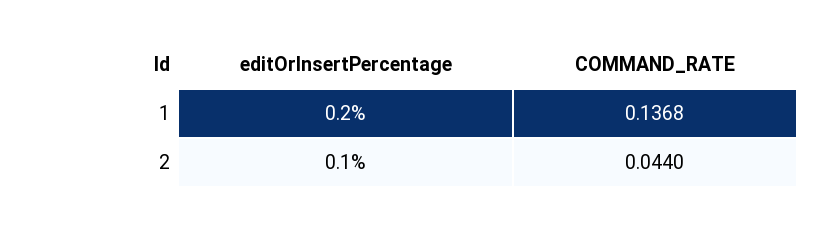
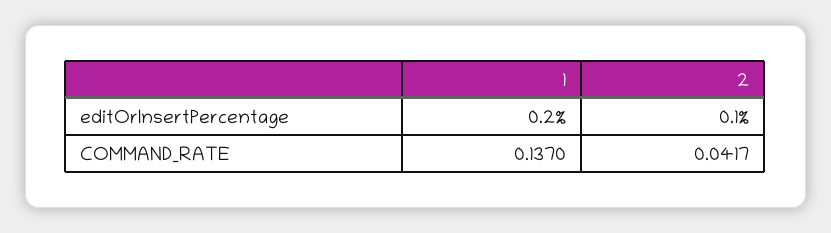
  {
    "editOrInsertPercentage": {
      "1": 0.2,
      "2": 0.1
    },
    "COMMAND_RATE": {
-     "1": 0.1368,
+     "1": 0.137,
-     "2": 0.044
+     "2": 0.0417
    }
  }

